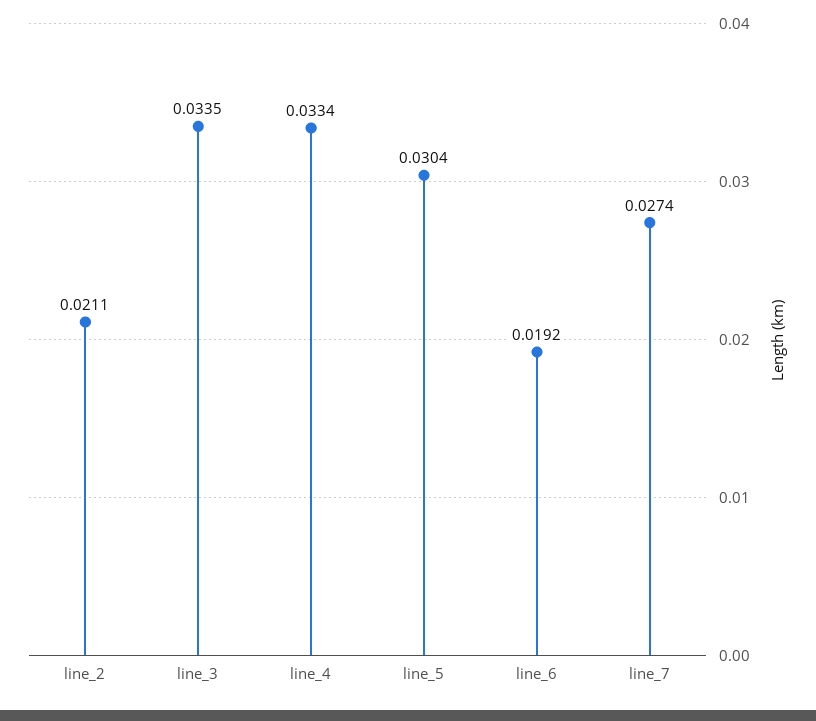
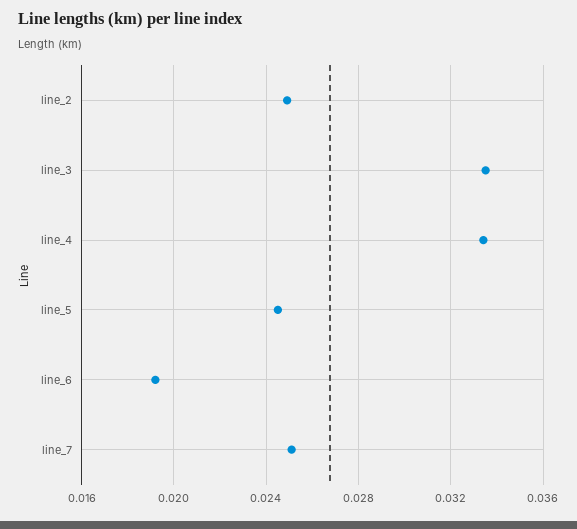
  {
-   "line_2": 0.0211,
+   "line_2": 0.025,
    "line_3": 0.0335,
    "line_4": 0.0334,
-   "line_5": 0.0304,
+   "line_5": 0.0245,
    "line_6": 0.0192,
-   "line_7": 0.0274
+   "line_7": 0.025
  }

